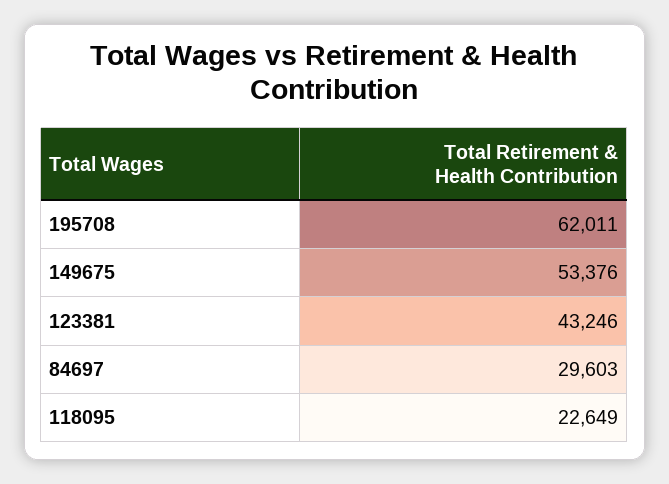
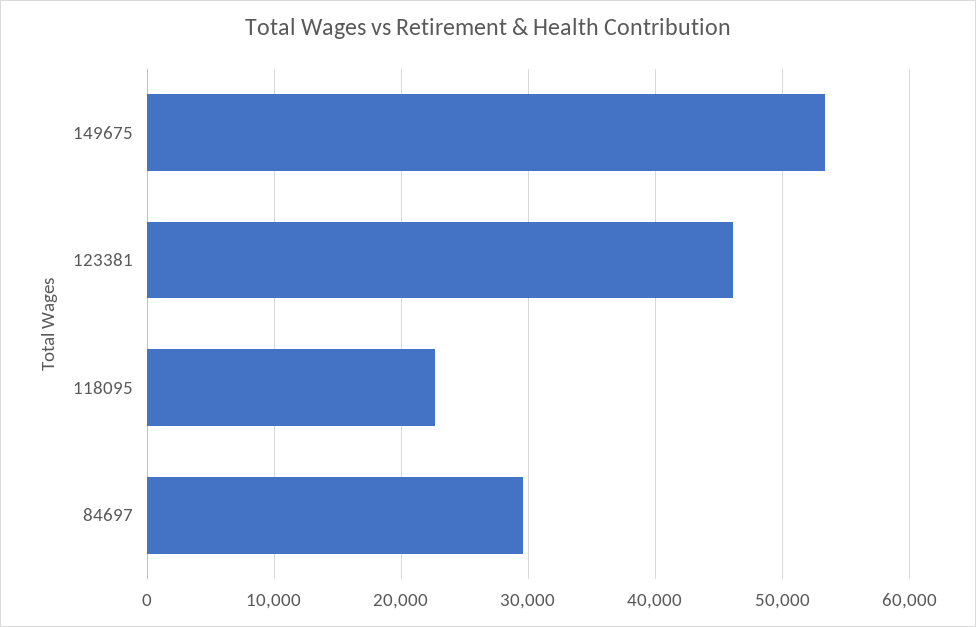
  {
-   "195708": 62011,
    "149675": 53376,
-   "123381": 43246,
+   "123381": 46000,
    "84697": 29603,
    "118095": 22649
  }

